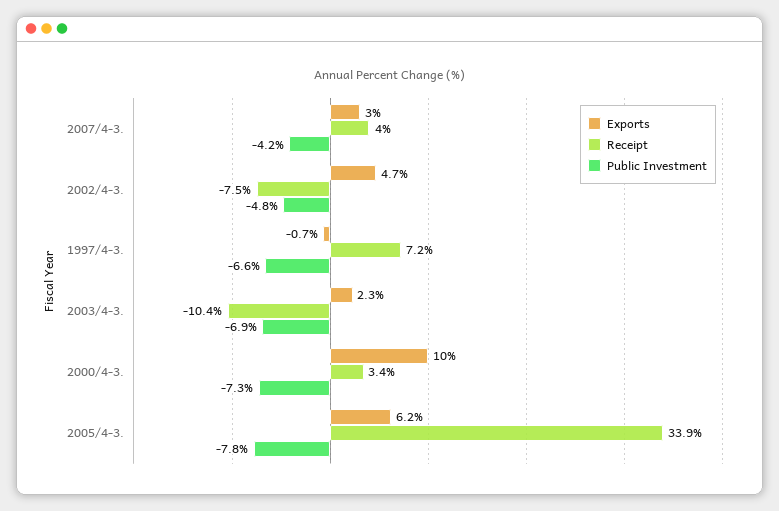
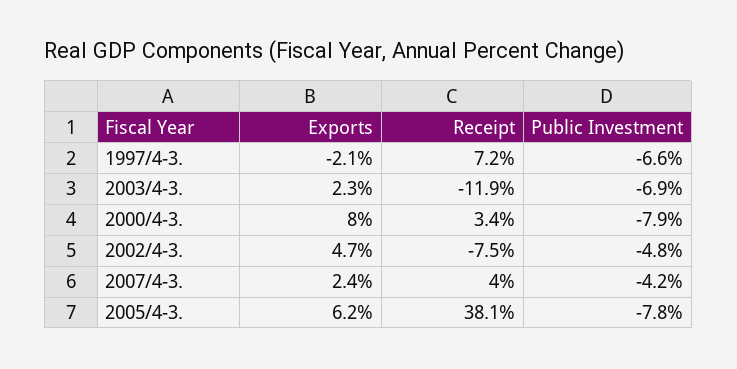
  {
    "Exports": {
-     "2007/4-3.": 3,
+     "2007/4-3.": 2.4,
      "2002/4-3.": 4.7,
-     "1997/4-3.": -0.7,
+     "1997/4-3.": -2.1,
      "2003/4-3.": 2.3,
-     "2000/4-3.": 10,
+     "2000/4-3.": 8,
      "2005/4-3.": 6.2
    },
    "Receipt": {
      "2007/4-3.": 4,
      "2002/4-3.": -7.5,
      "1997/4-3.": 7.2,
-     "2003/4-3.": -10.4,
+     "2003/4-3.": -11.9,
      "2000/4-3.": 3.4,
-     "2005/4-3.": 33.9
+     "2005/4-3.": 38.1
    },
    "Public Investment": {
      "2007/4-3.": -4.2,
      "2002/4-3.": -4.8,
      "1997/4-3.": -6.6,
      "2003/4-3.": -6.9,
-     "2000/4-3.": -7.3,
+     "2000/4-3.": -7.9,
      "2005/4-3.": -7.8
    }
  }

